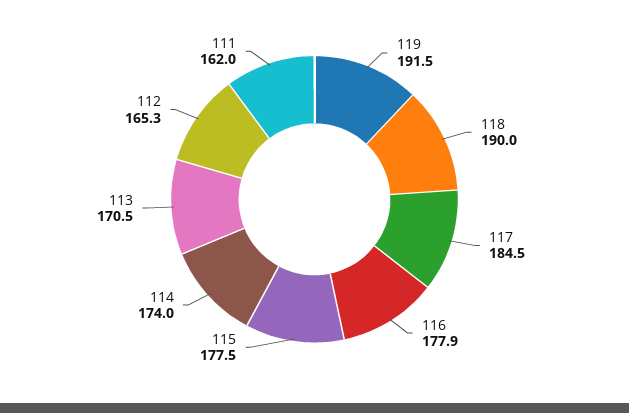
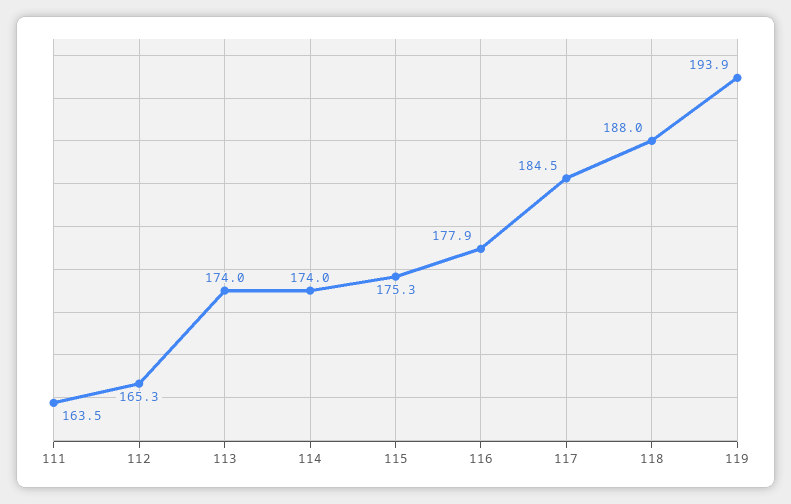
  {
-   "119": 191.5,
+   "119": 193.9,
-   "118": 190,
+   "118": 188,
    "117": 184.5,
    "116": 177.9,
-   "115": 177.5,
+   "115": 175.3,
    "114": 174,
-   "113": 170.5,
+   "113": 174,
    "112": 165.3,
-   "111": 162
+   "111": 163.5
  }

